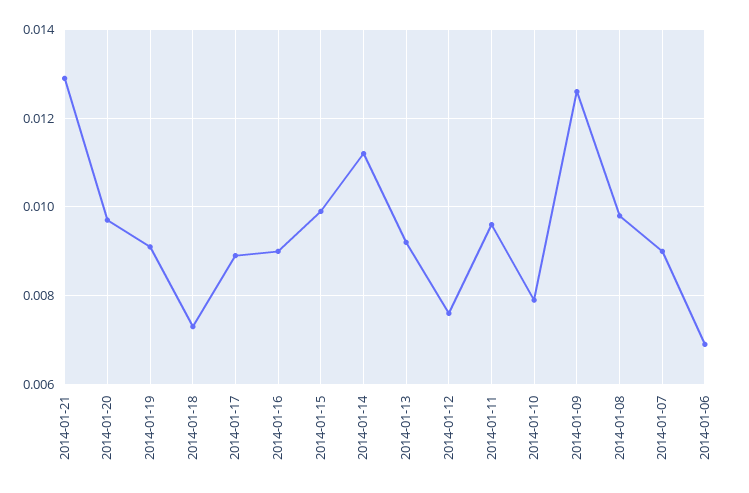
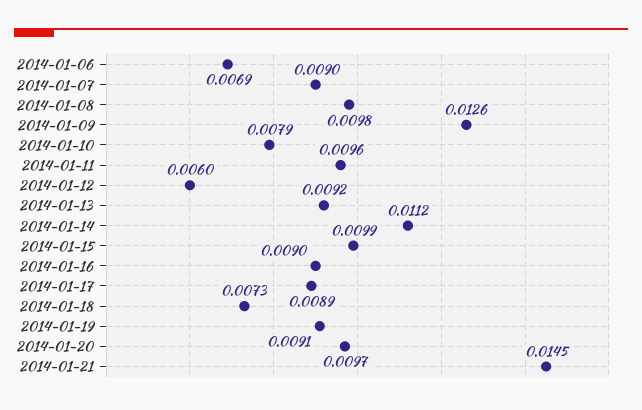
  {
-   "2014-01-21": 0.013,
+   "2014-01-21": 0.0145,
    "2014-01-20": 0.0097,
    "2014-01-19": 0.0091,
    "2014-01-18": 0.0073,
    "2014-01-17": 0.0089,
    "2014-01-16": 0.009,
    "2014-01-15": 0.0099,
    "2014-01-14": 0.0112,
    "2014-01-13": 0.0092,
-   "2014-01-12": 0.0075,
+   "2014-01-12": 0.006,
    "2014-01-11": 0.0096,
    "2014-01-10": 0.0079,
    "2014-01-09": 0.0126,
    "2014-01-08": 0.0098,
    "2014-01-07": 0.009,
    "2014-01-06": 0.0069
  }

